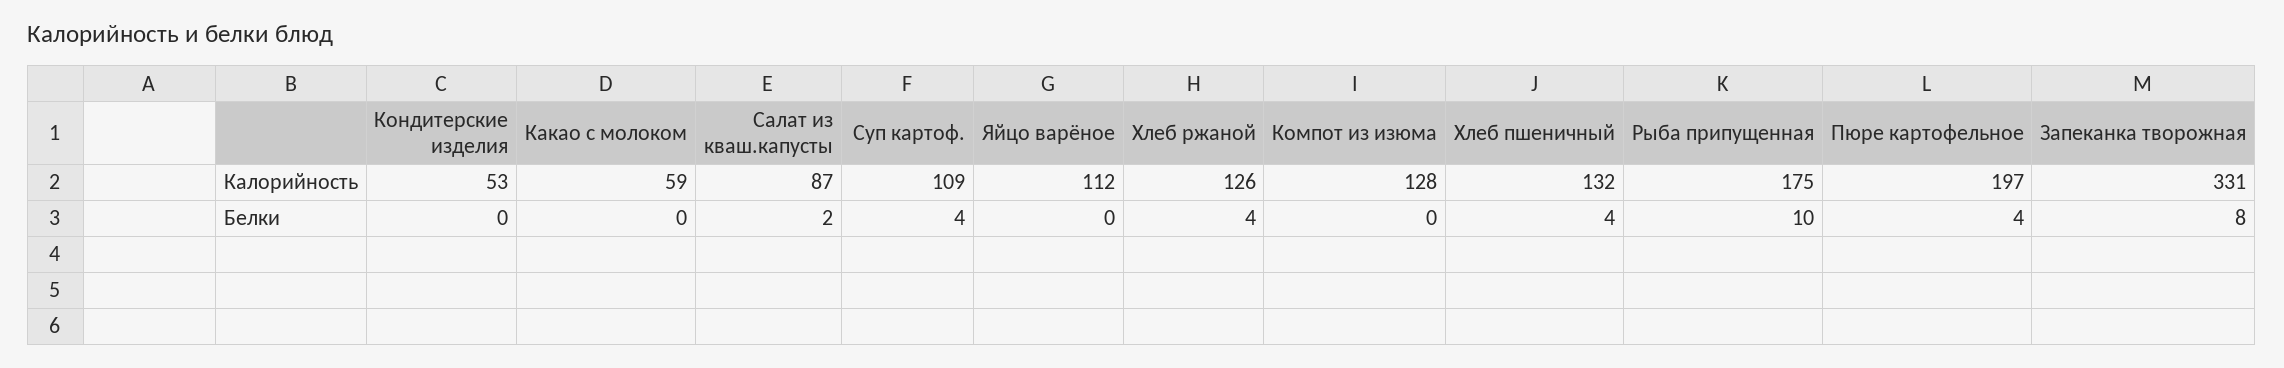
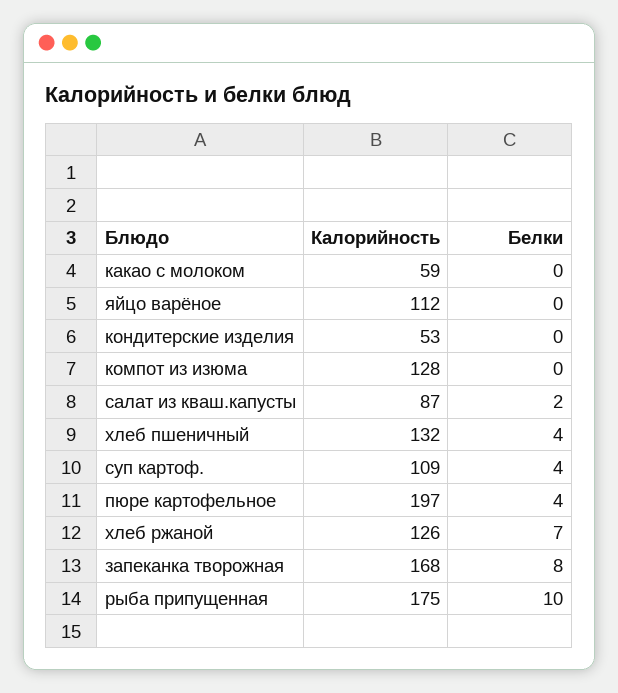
  {
    "Кондитерские изделия": {
      "Калорийность": 53,
      "Белки": 0
    },
    "Какао с молоком": {
      "Калорийность": 59,
      "Белки": 0
    },
    "Салат из кваш.капусты": {
      "Калорийность": 87,
      "Белки": 2
    },
    "Суп картоф.": {
      "Калорийность": 109,
      "Белки": 4
    },
    "Яйцо варёное": {
      "Калорийность": 112,
      "Белки": 0
    },
    "Хлеб ржаной": {
      "Калорийность": 126,
-     "Белки": 4
+     "Белки": 7
    },
    "Компот из изюма": {
      "Калорийность": 128,
      "Белки": 0
    },
    "Хлеб пшеничный": {
      "Калорийность": 132,
      "Белки": 4
    },
    "Рыба припущенная": {
      "Калорийность": 175,
      "Белки": 10
    },
    "Пюре картофельное": {
      "Калорийность": 197,
      "Белки": 4
    },
    "Запеканка творожная": {
-     "Калорийность": 331,
+     "Калорийность": 168,
      "Белки": 8
    }
  }

